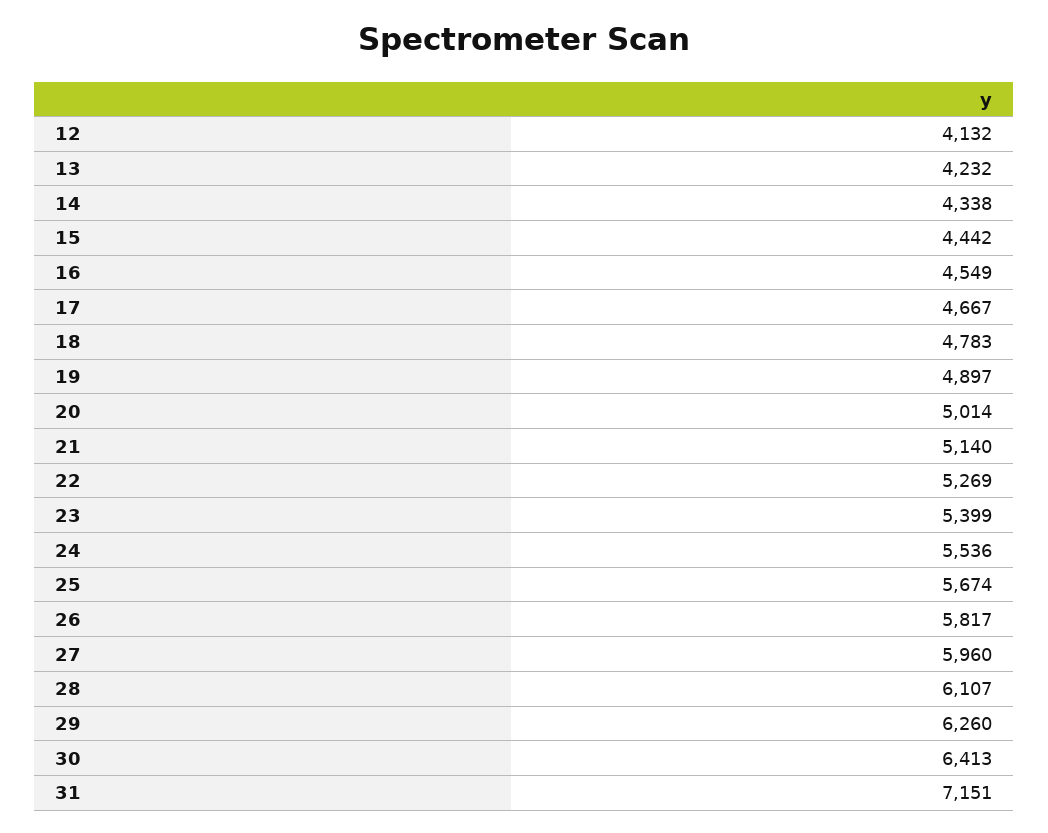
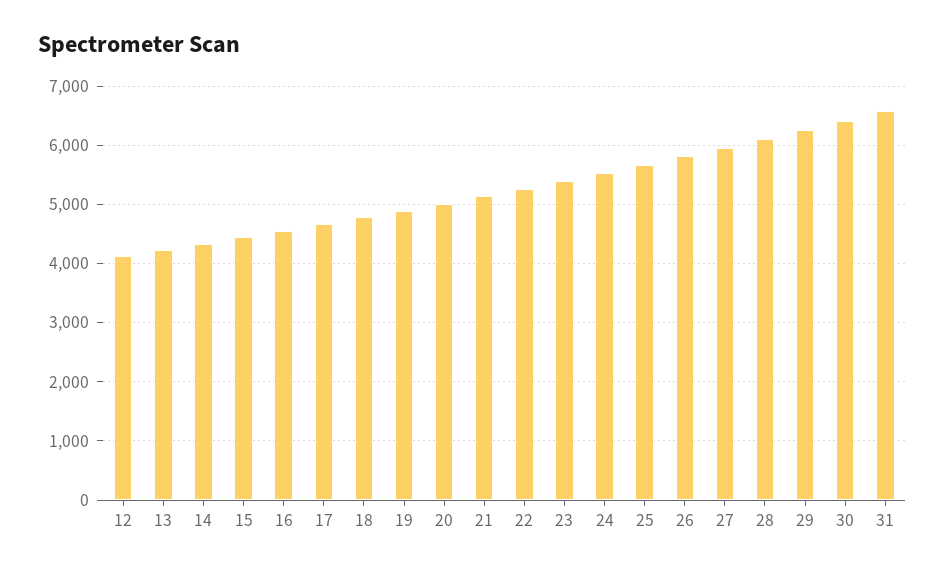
  {
    "12": 4132,
    "13": 4232,
    "14": 4338,
    "15": 4442,
    "16": 4549,
    "17": 4667,
    "18": 4783,
    "19": 4897,
    "20": 5014,
    "21": 5140,
    "22": 5269,
    "23": 5399,
    "24": 5536,
    "25": 5674,
    "26": 5817,
    "27": 5960,
    "28": 6107,
    "29": 6260,
    "30": 6413,
-   "31": 7151
+   "31": 6600
  }

